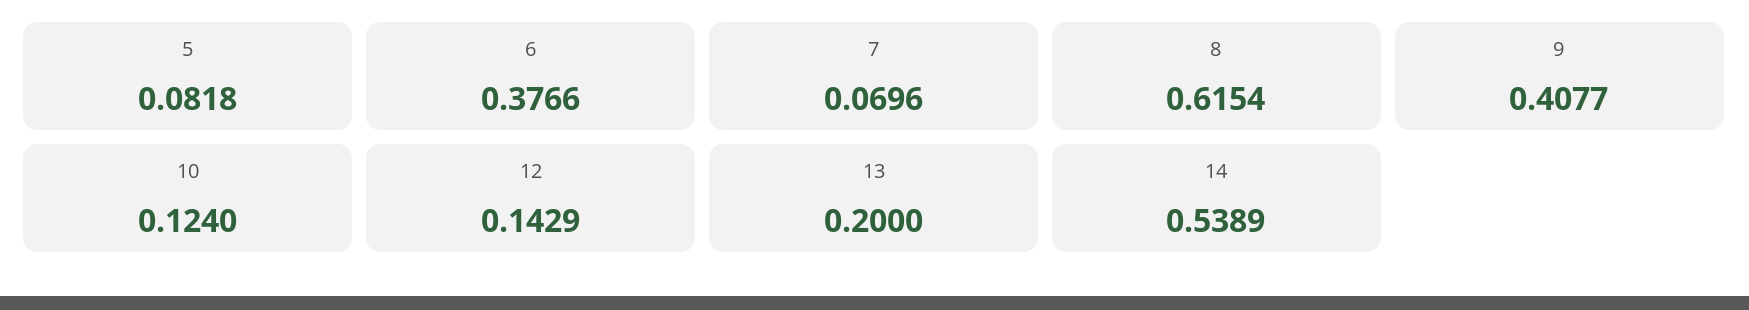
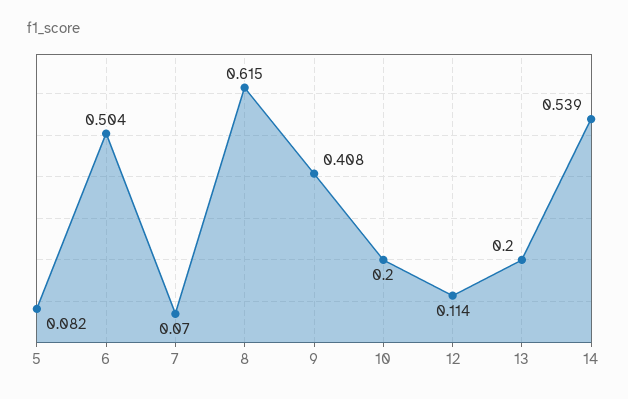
  {
    "5": 0.0818,
-   "6": 0.3766,
+   "6": 0.504,
    "7": 0.0696,
    "8": 0.6154,
    "9": 0.4077,
-   "10": 0.124,
+   "10": 0.2,
-   "12": 0.1429,
+   "12": 0.114,
    "13": 0.2,
    "14": 0.5389
  }

